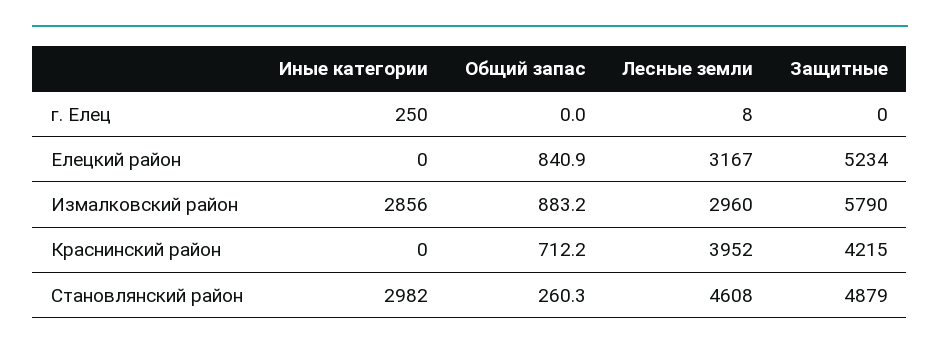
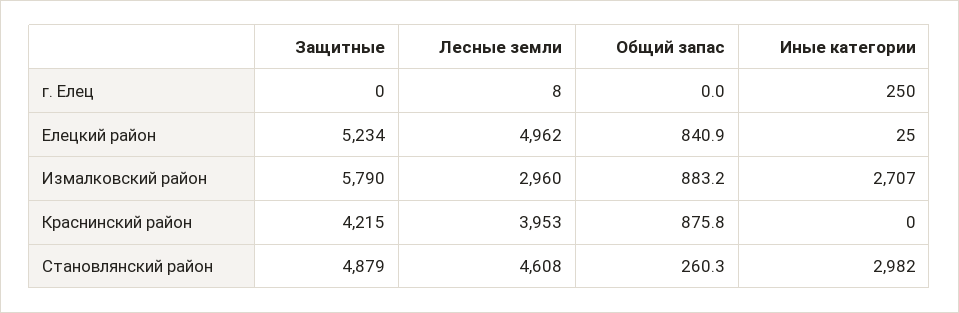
  {
    "Иные категории": {
      "г. Елец": 250,
-     "Елецкий район": 0,
+     "Елецкий район": 25,
-     "Измалковский район": 2856,
+     "Измалковский район": 2707,
      "Краснинский район": 0,
      "Становлянский район": 2982
    },
    "Общий запас": {
      "г. Елец": 0,
      "Елецкий район": 840.9,
      "Измалковский район": 883.2,
-     "Краснинский район": 712.2,
+     "Краснинский район": 875.8,
      "Становлянский район": 260.3
    },
    "Лесные земли": {
      "г. Елец": 8,
-     "Елецкий район": 3167,
+     "Елецкий район": 4962,
      "Измалковский район": 2960,
-     "Краснинский район": 3952,
+     "Краснинский район": 3953,
      "Становлянский район": 4608
    },
    "Защитные": {
      "г. Елец": 0,
      "Елецкий район": 5234,
      "Измалковский район": 5790,
      "Краснинский район": 4215,
      "Становлянский район": 4879
    }
  }

